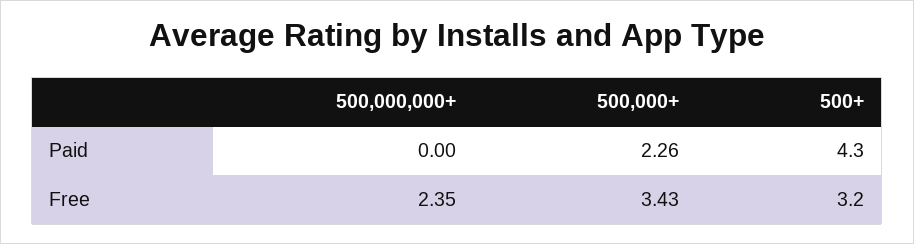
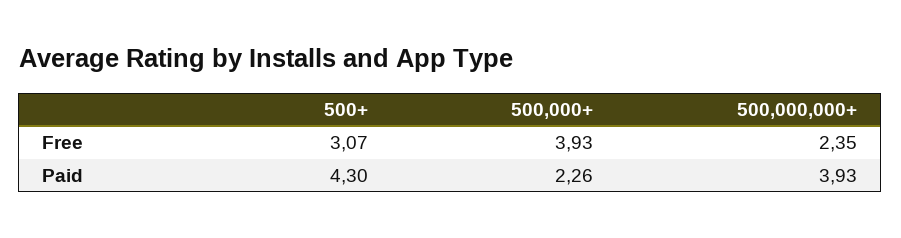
  {
    "500,000,000+": {
-     "Paid": 0,
+     "Paid": 3.93,
      "Free": 2.35
    },
    "500,000+": {
      "Paid": 2.26,
-     "Free": 3.43
+     "Free": 3.93
    },
    "500+": {
      "Paid": 4.3,
-     "Free": 3.2
+     "Free": 3.07
    }
  }

